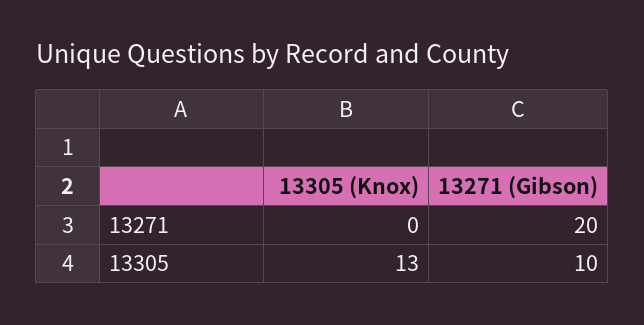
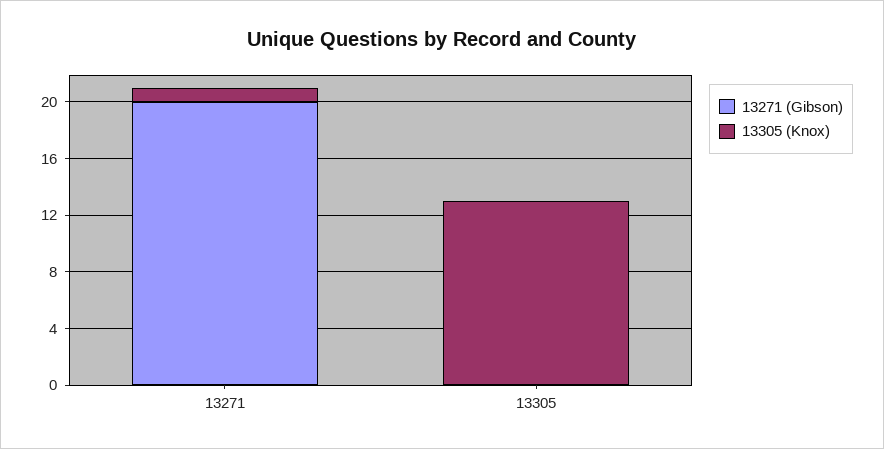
  {
    "13305 (Knox)": {
-     "13271": 0,
+     "13271": 1,
      "13305": 13
    },
    "13271 (Gibson)": {
      "13271": 20,
-     "13305": 10
+     "13305": 0
    }
  }

